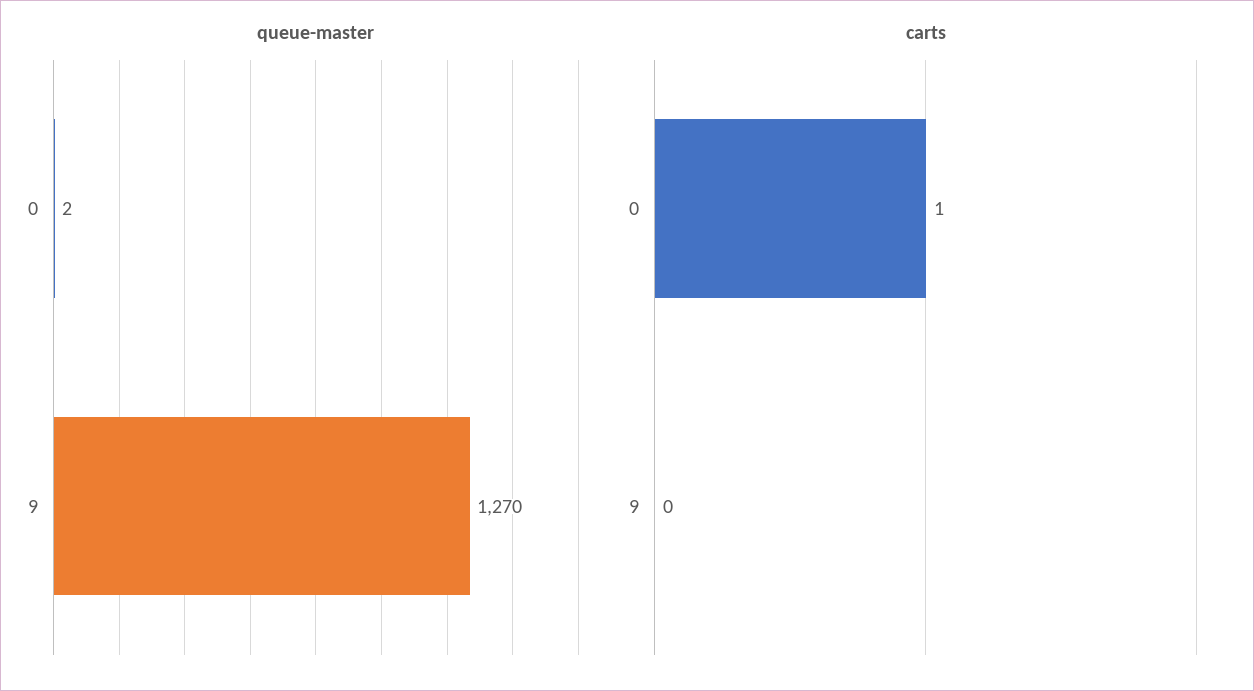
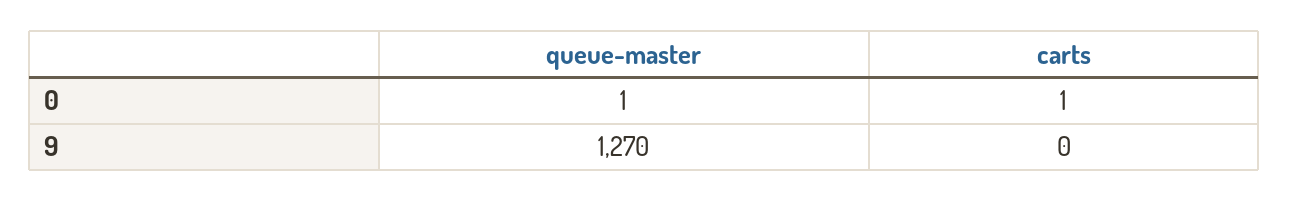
  {
    "queue-master": {
-     "0": 2,
+     "0": 1,
      "9": 1270
    },
    "carts": {
      "0": 1,
      "9": 0
    }
  }

